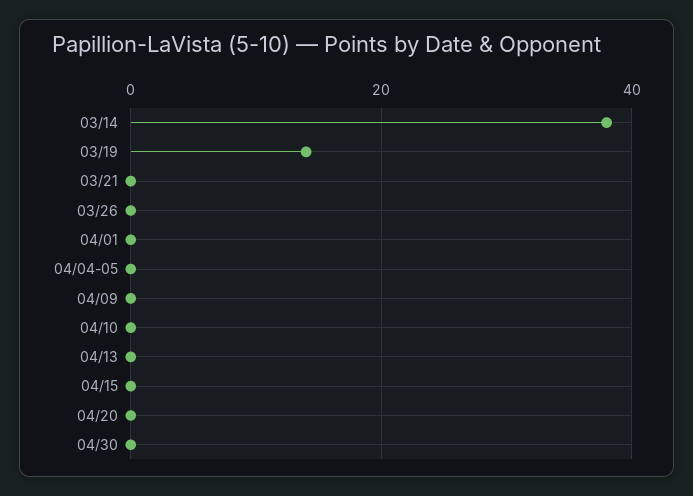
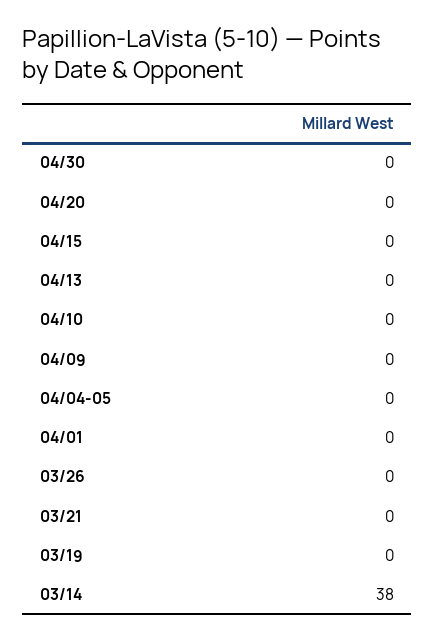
  {
    "03/14": 38,
-   "03/19": 15,
+   "03/19": 0,
    "03/21": 0,
    "03/26": 0,
    "04/01": 0,
    "04/04-05": 0,
    "04/09": 0,
    "04/10": 0,
    "04/13": 0,
    "04/15": 0,
    "04/20": 0,
    "04/30": 0
  }

